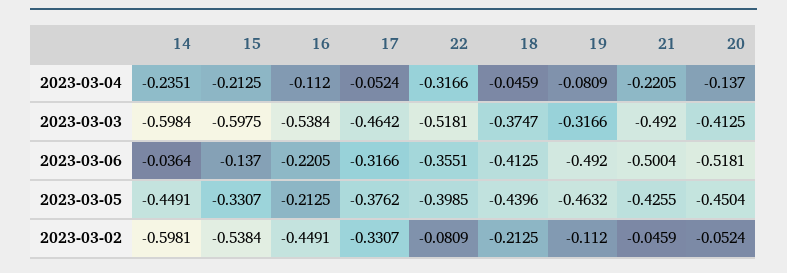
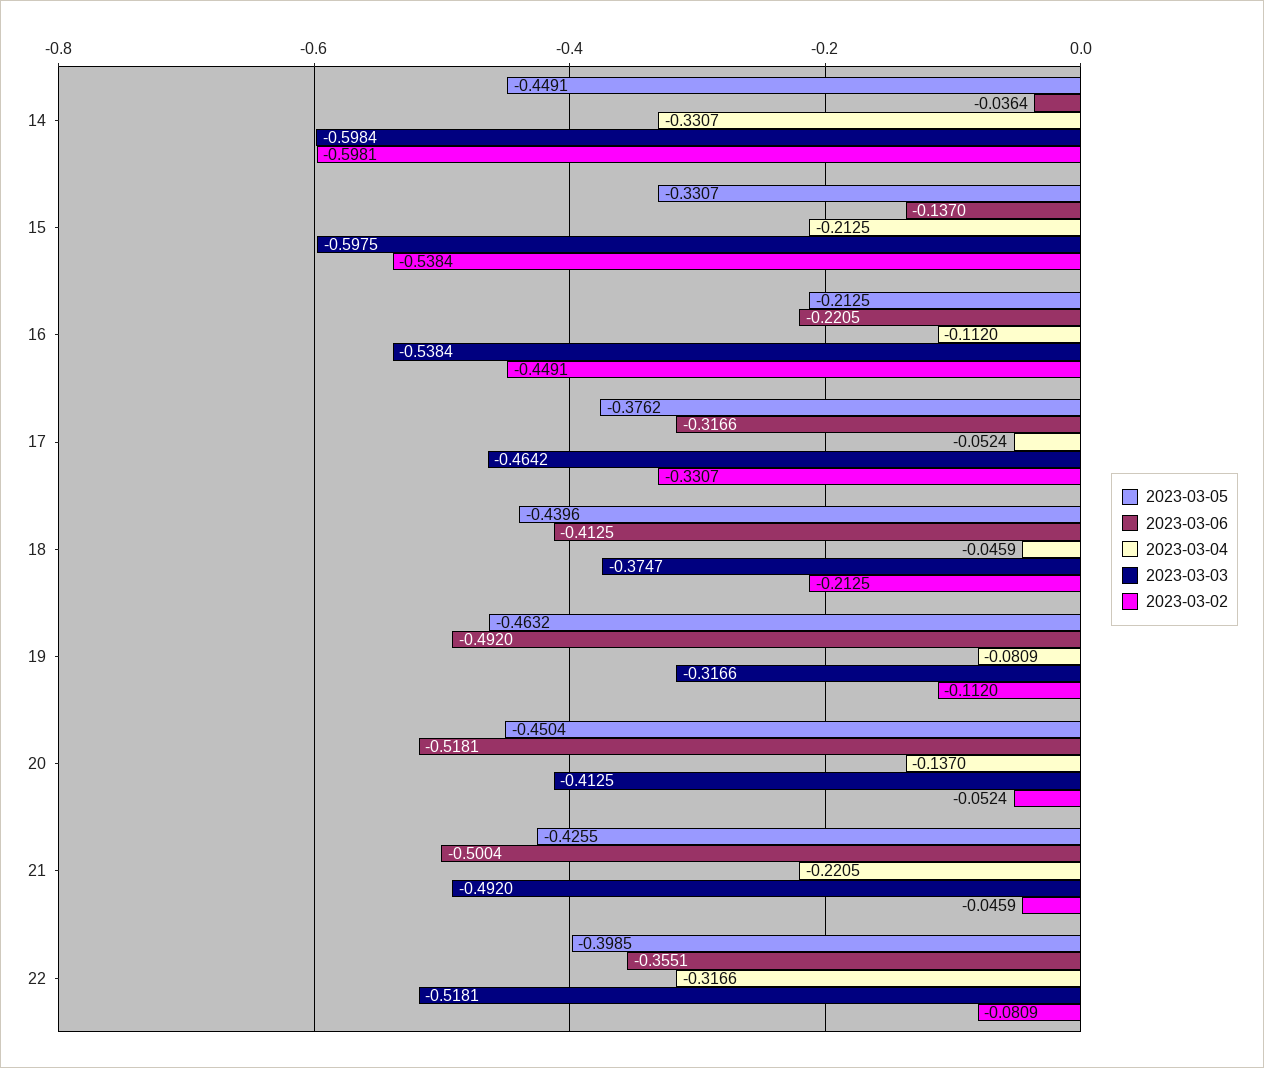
  {
    "2023-03-04": {
-     "14": -0.2351,
+     "14": -0.3307,
      "15": -0.2125,
      "16": -0.112,
      "17": -0.0524,
      "22": -0.3166,
      "18": -0.0459,
      "19": -0.0809,
      "21": -0.2205,
      "20": -0.137
    },
    "2023-03-03": {
      "14": -0.5984,
      "15": -0.5975,
      "16": -0.5384,
      "17": -0.4642,
      "22": -0.5181,
      "18": -0.3747,
      "19": -0.3166,
      "21": -0.492,
      "20": -0.4125
    },
    "2023-03-06": {
      "14": -0.0364,
      "15": -0.137,
      "16": -0.2205,
      "17": -0.3166,
      "22": -0.3551,
      "18": -0.4125,
      "19": -0.492,
      "21": -0.5004,
      "20": -0.5181
    },
    "2023-03-05": {
      "14": -0.4491,
      "15": -0.3307,
      "16": -0.2125,
      "17": -0.3762,
      "22": -0.3985,
      "18": -0.4396,
      "19": -0.4632,
      "21": -0.4255,
      "20": -0.4504
    },
    "2023-03-02": {
      "14": -0.5981,
      "15": -0.5384,
      "16": -0.4491,
      "17": -0.3307,
      "22": -0.0809,
      "18": -0.2125,
      "19": -0.112,
      "21": -0.0459,
      "20": -0.0524
    }
  }

